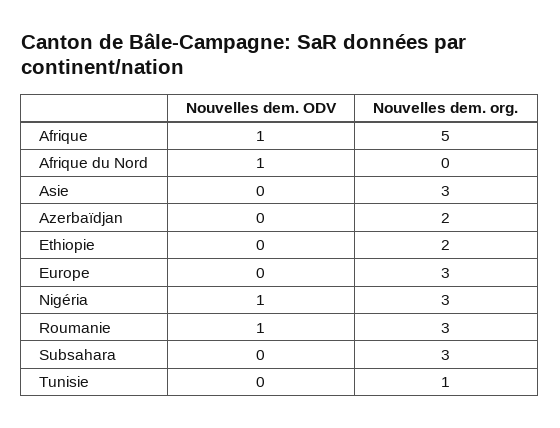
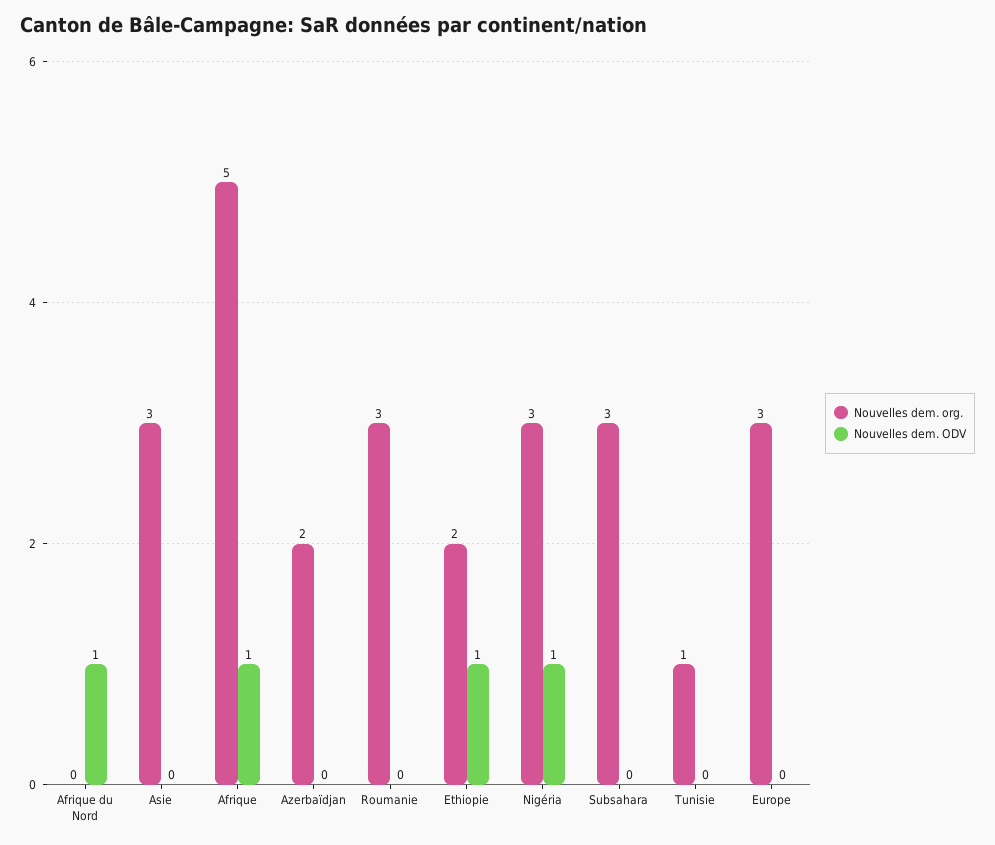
  {
    "Nouvelles dem. ODV": {
      "Afrique": 1,
      "Afrique du Nord": 1,
      "Asie": 0,
      "Azerbaïdjan": 0,
-     "Ethiopie": 0,
+     "Ethiopie": 1,
      "Europe": 0,
      "Nigéria": 1,
-     "Roumanie": 1,
+     "Roumanie": 0,
      "Subsahara": 0,
      "Tunisie": 0
    },
    "Nouvelles dem. org.": {
      "Afrique": 5,
      "Afrique du Nord": 0,
      "Asie": 3,
      "Azerbaïdjan": 2,
      "Ethiopie": 2,
      "Europe": 3,
      "Nigéria": 3,
      "Roumanie": 3,
      "Subsahara": 3,
      "Tunisie": 1
    }
  }

